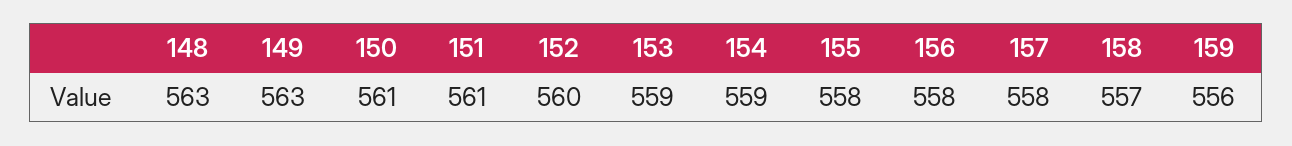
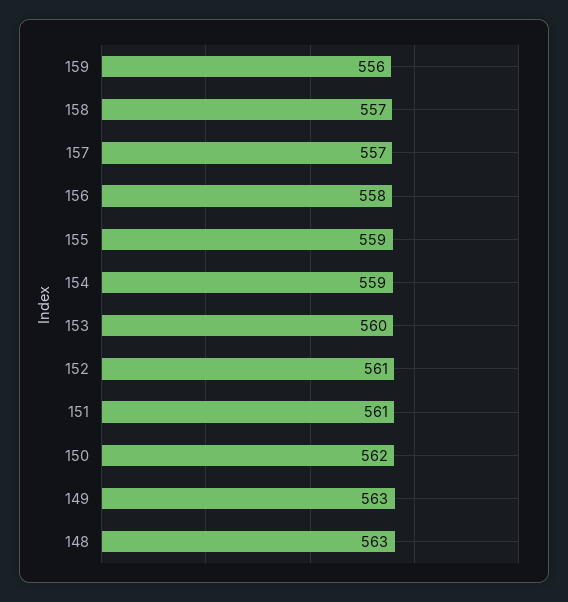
  {
    "148": 563,
    "149": 563,
-   "150": 561,
+   "150": 562,
    "151": 561,
-   "152": 560,
+   "152": 561,
-   "153": 559,
+   "153": 560,
    "154": 559,
-   "155": 558,
+   "155": 559,
    "156": 558,
-   "157": 558,
+   "157": 557,
    "158": 557,
    "159": 556
  }

